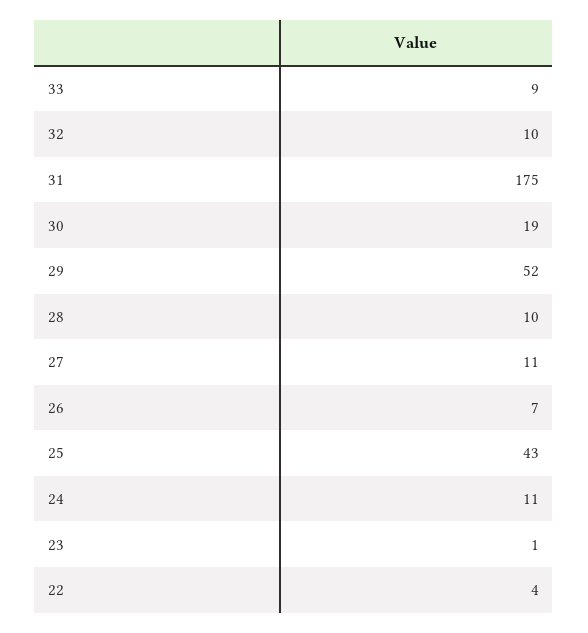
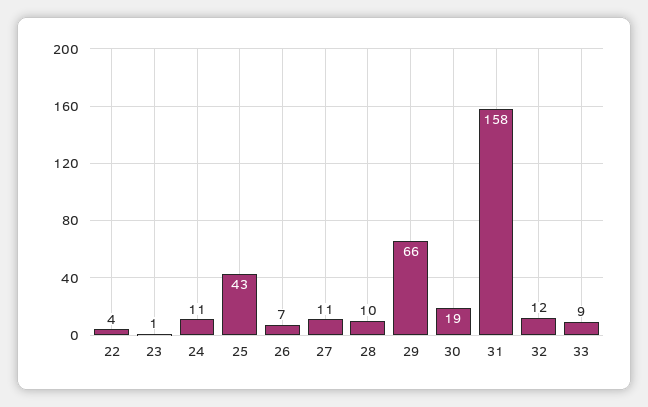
  {
    "33": 9,
-   "32": 10,
+   "32": 12,
-   "31": 175,
+   "31": 158,
    "30": 19,
-   "29": 52,
+   "29": 66,
    "28": 10,
    "27": 11,
    "26": 7,
    "25": 43,
    "24": 11,
    "23": 1,
    "22": 4
  }

